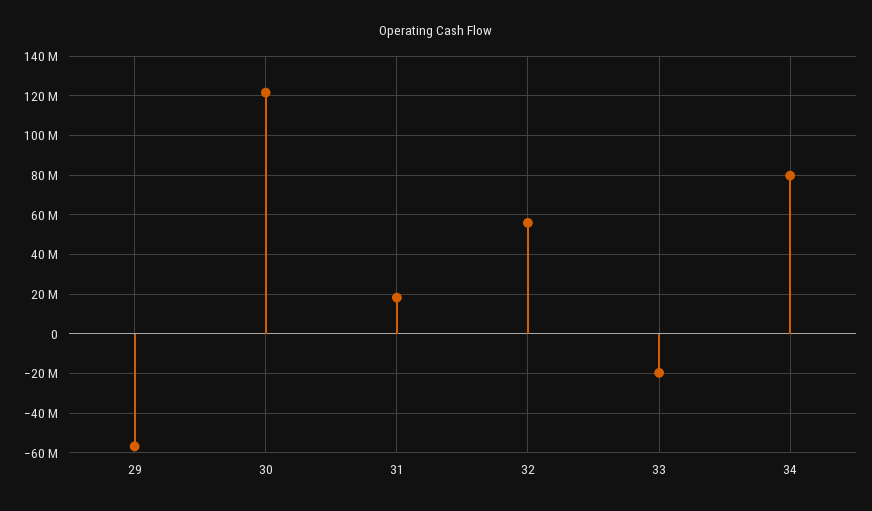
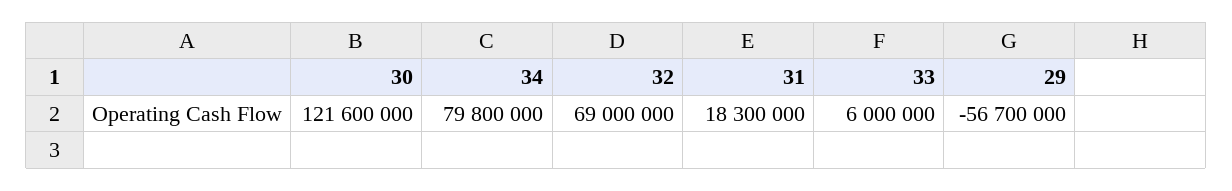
  {
    "29": -56700000,
    "30": 121600000,
    "31": 18300000,
-   "32": 55000000,
+   "32": 69000000,
-   "33": -20000000,
+   "33": 6000000,
    "34": 79800000
  }

